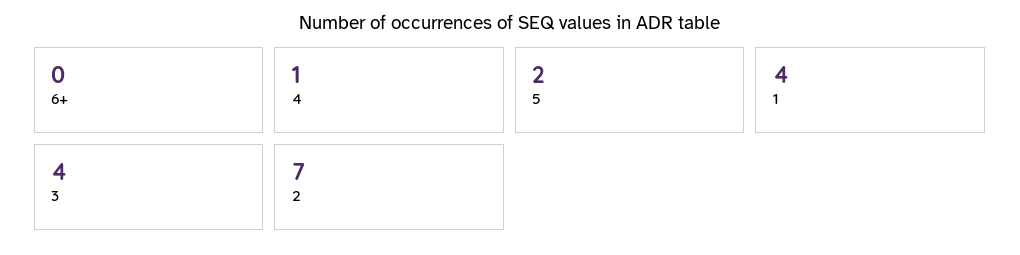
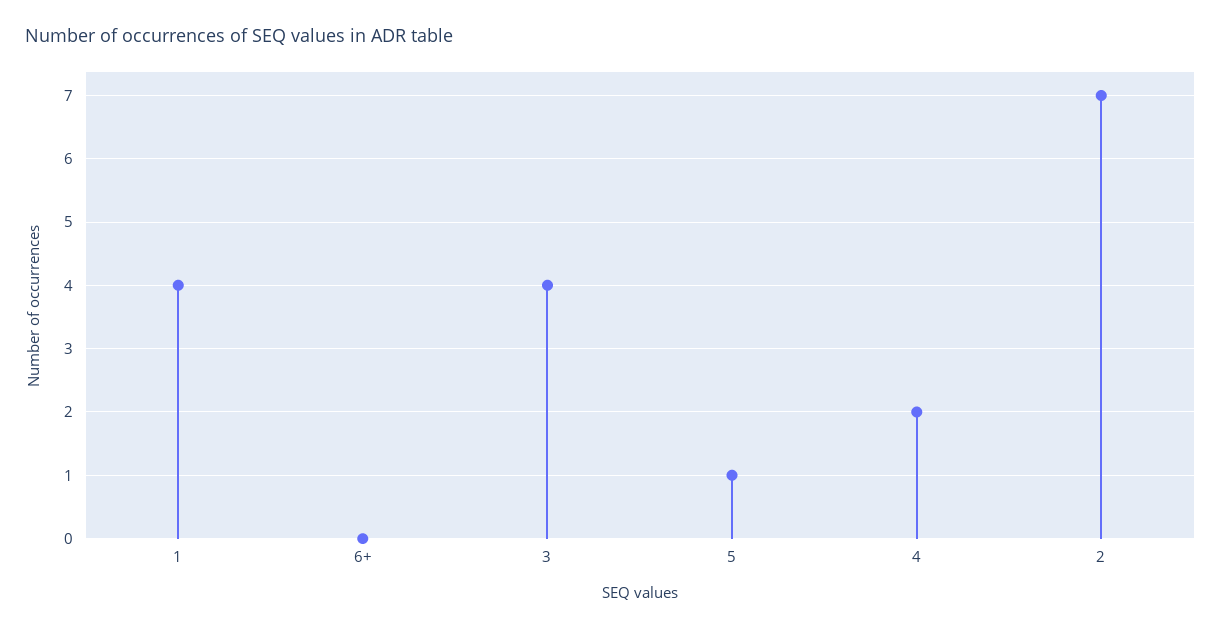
  {
    "6+": 0,
-   "4": 1,
+   "4": 2,
-   "5": 2,
+   "5": 1,
    "1": 4,
    "3": 4,
    "2": 7
  }

